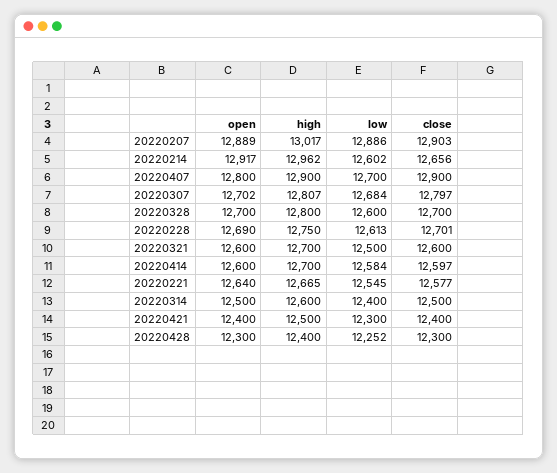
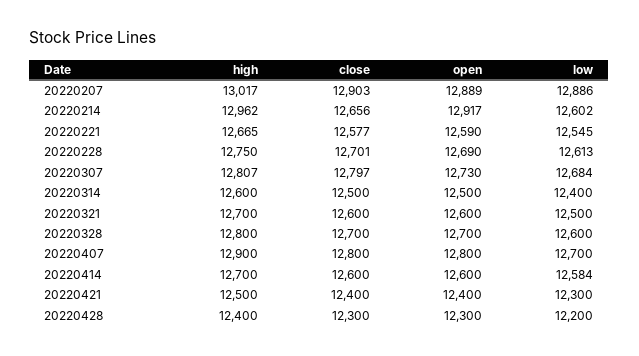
  {
    "open": {
      "20220207": 12889,
      "20220214": 12917,
      "20220407": 12800,
-     "20220307": 12702,
+     "20220307": 12730,
      "20220328": 12700,
      "20220228": 12690,
      "20220321": 12600,
      "20220414": 12600,
-     "20220221": 12640,
+     "20220221": 12590,
      "20220314": 12500,
      "20220421": 12400,
      "20220428": 12300
    },
    "high": {
      "20220207": 13017,
      "20220214": 12962,
      "20220407": 12900,
      "20220307": 12807,
      "20220328": 12800,
      "20220228": 12750,
      "20220321": 12700,
      "20220414": 12700,
      "20220221": 12665,
      "20220314": 12600,
      "20220421": 12500,
      "20220428": 12400
    },
    "low": {
      "20220207": 12886,
      "20220214": 12602,
      "20220407": 12700,
      "20220307": 12684,
      "20220328": 12600,
      "20220228": 12613,
      "20220321": 12500,
      "20220414": 12584,
      "20220221": 12545,
      "20220314": 12400,
      "20220421": 12300,
-     "20220428": 12252
+     "20220428": 12200
    },
    "close": {
      "20220207": 12903,
      "20220214": 12656,
-     "20220407": 12900,
+     "20220407": 12800,
      "20220307": 12797,
      "20220328": 12700,
      "20220228": 12701,
      "20220321": 12600,
-     "20220414": 12597,
+     "20220414": 12600,
      "20220221": 12577,
      "20220314": 12500,
      "20220421": 12400,
      "20220428": 12300
    }
  }

